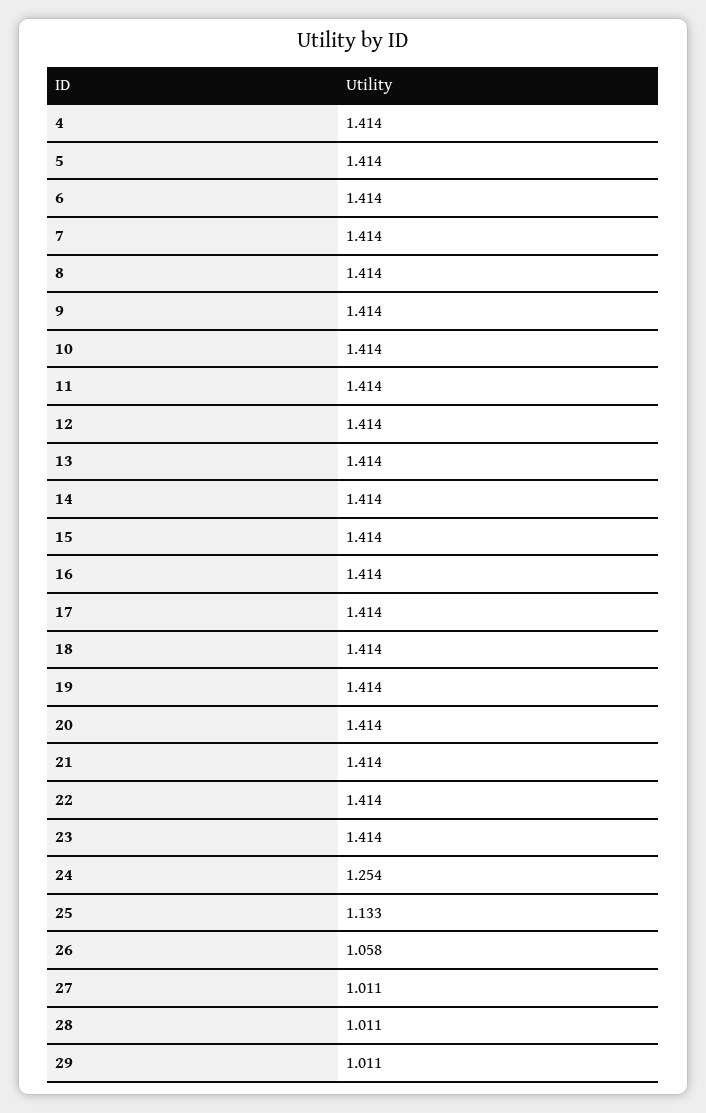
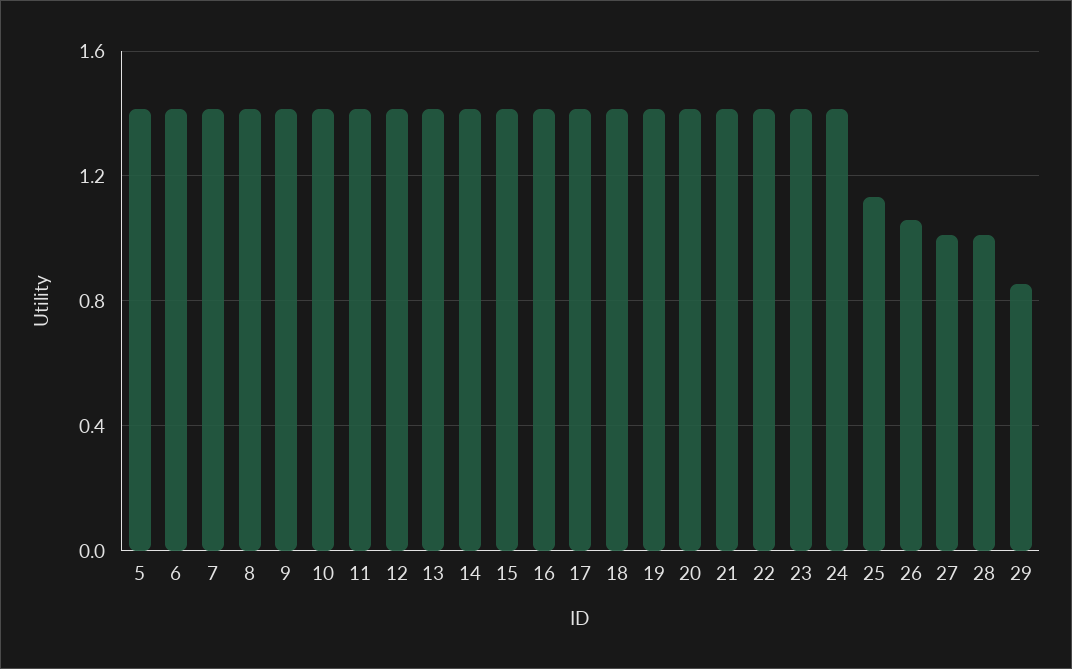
  {
-   "4": 1.414,
    "5": 1.414,
    "6": 1.414,
    "7": 1.414,
    "8": 1.414,
    "9": 1.414,
    "10": 1.414,
    "11": 1.414,
    "12": 1.414,
    "13": 1.414,
    "14": 1.414,
    "15": 1.414,
    "16": 1.414,
    "17": 1.414,
    "18": 1.414,
    "19": 1.414,
    "20": 1.414,
    "21": 1.414,
    "22": 1.414,
    "23": 1.414,
-   "24": 1.254,
+   "24": 1.4,
    "25": 1.133,
    "26": 1.058,
    "27": 1.011,
    "28": 1.011,
-   "29": 1.011
+   "29": 0.85
  }

